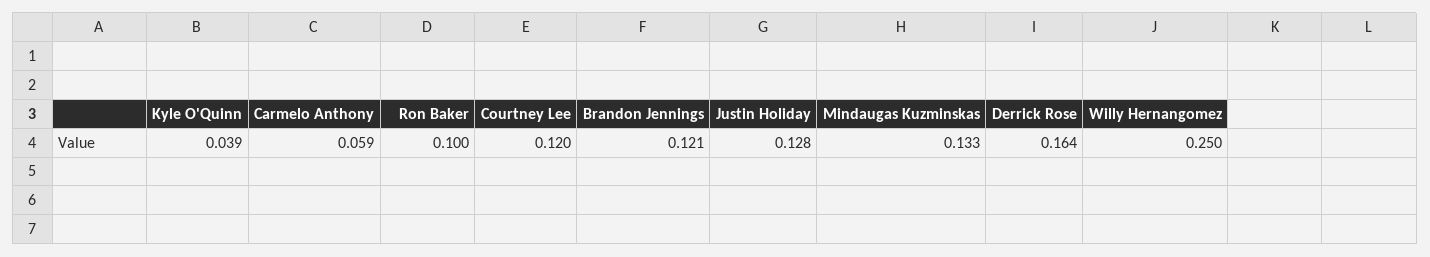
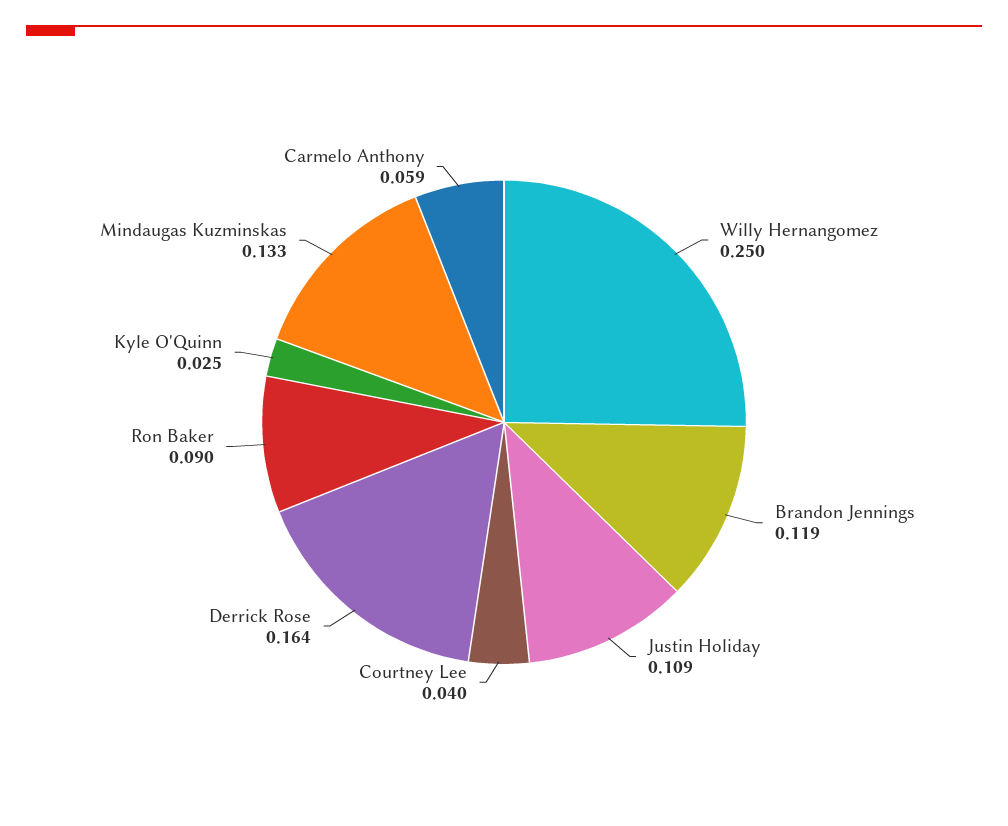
  {
-   "Kyle O'Quinn": 0.039,
+   "Kyle O'Quinn": 0.025,
    "Carmelo Anthony": 0.059,
-   "Ron Baker": 0.1,
+   "Ron Baker": 0.09,
-   "Courtney Lee": 0.12,
+   "Courtney Lee": 0.04,
-   "Brandon Jennings": 0.121,
+   "Brandon Jennings": 0.119,
-   "Justin Holiday": 0.128,
+   "Justin Holiday": 0.109,
    "Mindaugas Kuzminskas": 0.133,
    "Derrick Rose": 0.164,
    "Willy Hernangomez": 0.25
  }

